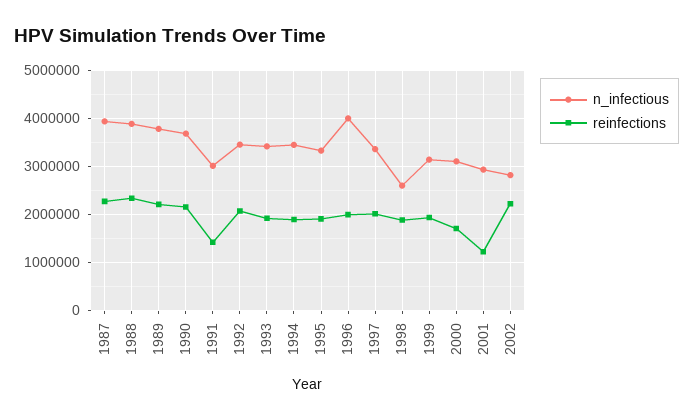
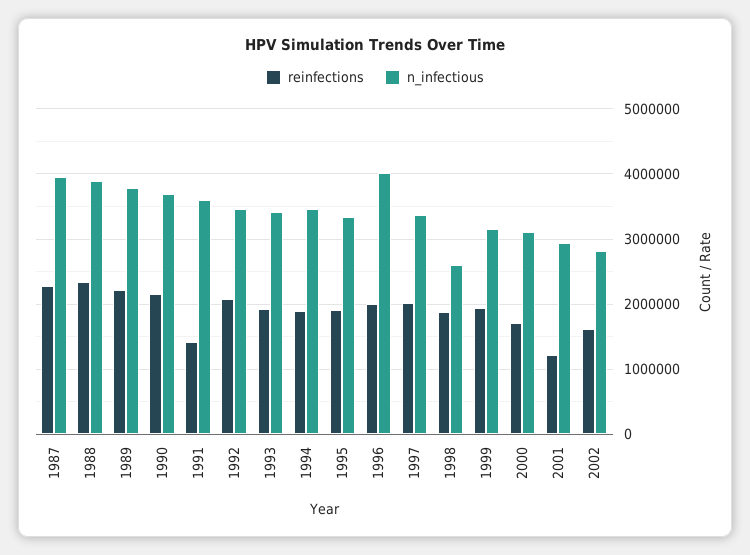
  {
    "n_infectious": {
      "1987": 3900000,
      "1988": 3900000,
      "1989": 3800000,
      "1990": 3700000,
-     "1991": 3000000,
+     "1991": 3600000,
      "1992": 3500000,
      "1993": 3400000,
      "1994": 3500000,
      "1995": 3300000,
      "1996": 4000000,
      "1997": 3400000,
      "1998": 2600000,
      "1999": 3100000,
      "2000": 3100000,
      "2001": 2900000,
      "2002": 2800000
    },
    "reinfections": {
      "1987": 2300000,
      "1988": 2300000,
      "1989": 2200000,
      "1990": 2200000,
      "1991": 1400000,
      "1992": 2100000,
      "1993": 1900000,
      "1994": 1900000,
      "1995": 1900000,
      "1996": 2000000,
      "1997": 2000000,
      "1998": 1900000,
      "1999": 1900000,
      "2000": 1700000,
      "2001": 1200000,
-     "2002": 2200000
+     "2002": 1600000
    }
  }

